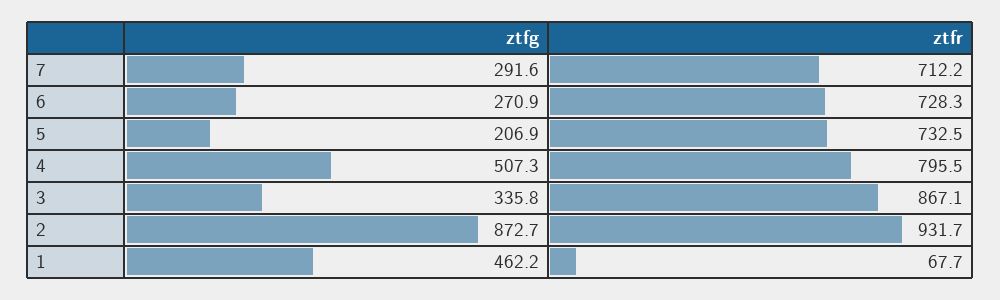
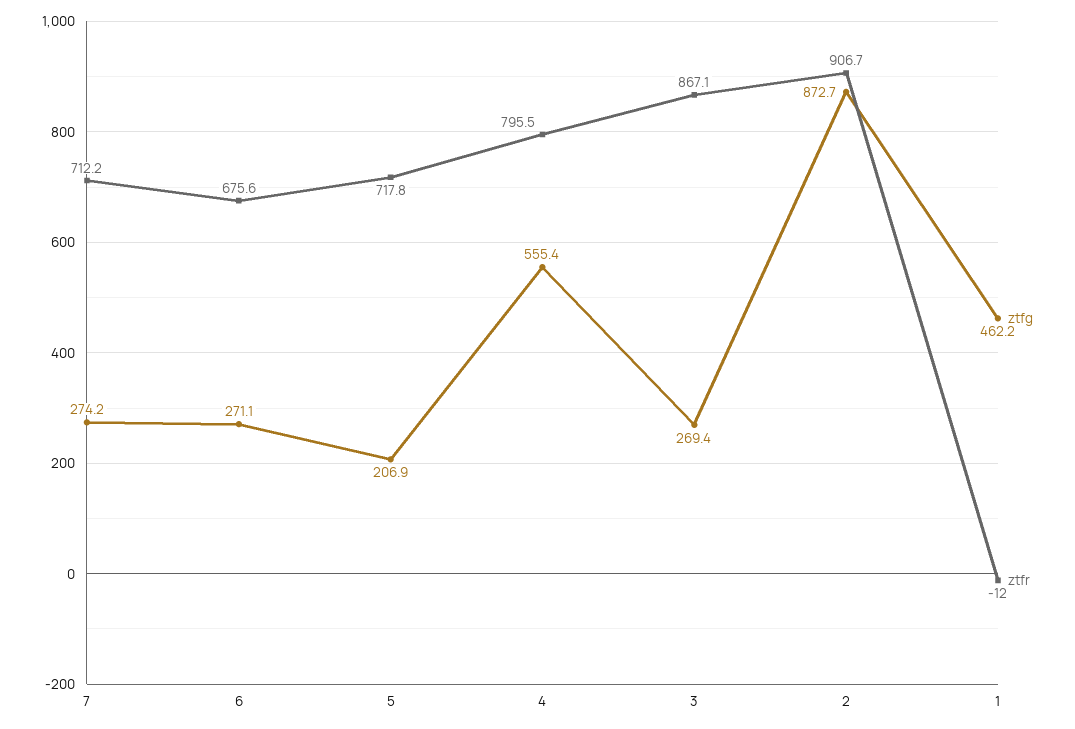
  {
    "ztfg": {
-     "7": 291.6,
+     "7": 274.2,
-     "6": 270.9,
+     "6": 271.1,
      "5": 206.9,
-     "4": 507.3,
+     "4": 555.4,
-     "3": 335.8,
+     "3": 269.4,
      "2": 872.7,
      "1": 462.2
    },
    "ztfr": {
      "7": 712.2,
-     "6": 728.3,
+     "6": 675.6,
-     "5": 732.5,
+     "5": 717.8,
      "4": 795.5,
      "3": 867.1,
-     "2": 931.7,
+     "2": 906.7,
-     "1": 67.7
+     "1": -12
    }
  }

